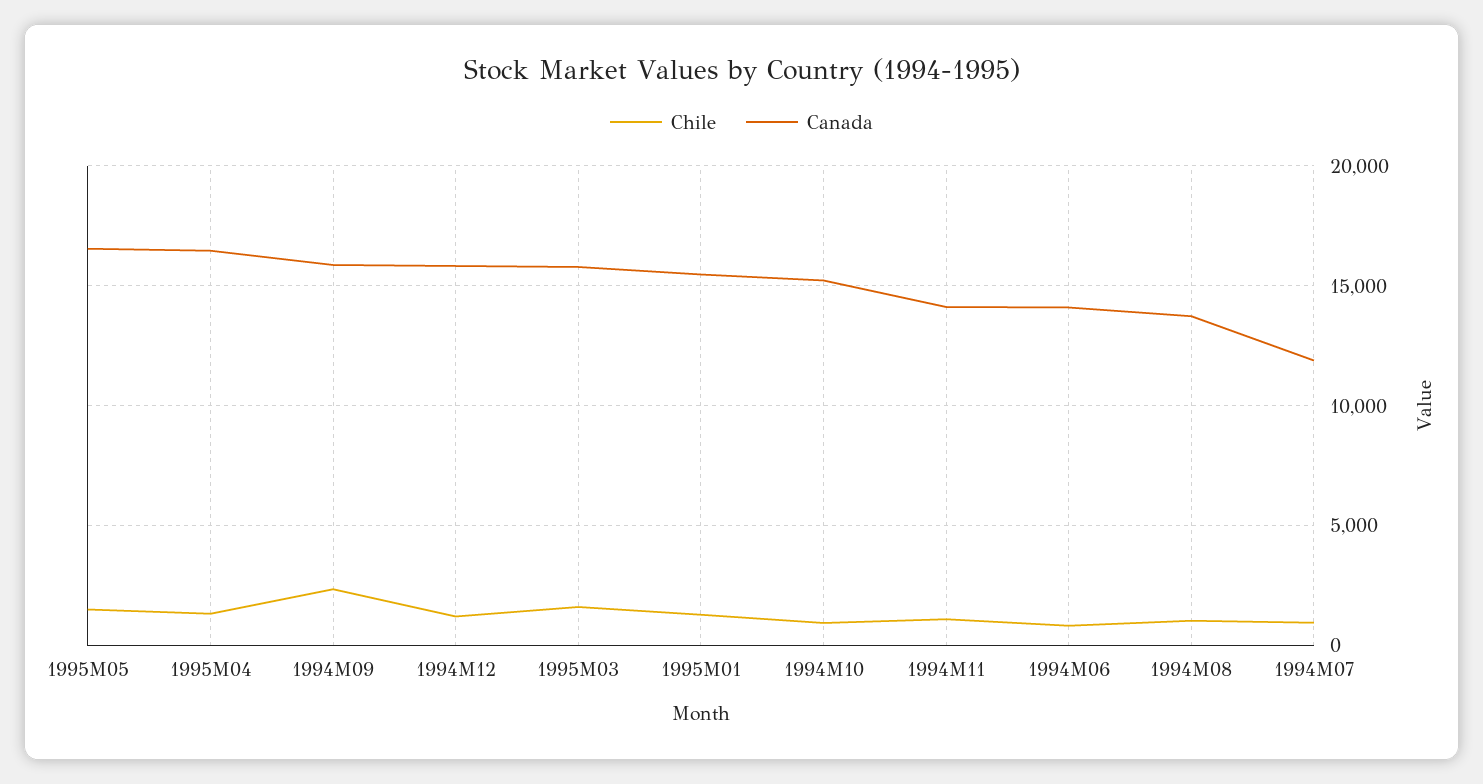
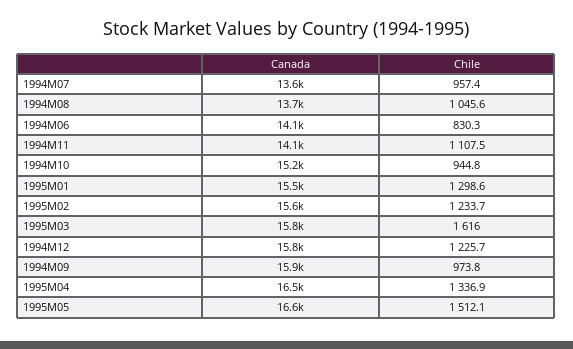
  {
    "Chile": {
      "1995M05": 1512.1,
      "1995M04": 1336.9,
-     "1994M09": 2500,
+     "1994M09": 973.8,
      "1994M12": 1225.7,
      "1995M03": 1616,
      "1995M01": 1298.6,
      "1994M10": 944.8,
      "1994M11": 1107.5,
      "1994M06": 830.3,
      "1994M08": 1045.6,
-     "1994M07": 957.4
+     "1994M07": 957.4,
+     "1995M02": 1233.7
    },
    "Canada": {
      "1995M05": 16600,
      "1995M04": 16500,
      "1994M09": 15900,
      "1994M12": 15800,
      "1995M03": 15800,
      "1995M01": 15500,
      "1994M10": 15200,
      "1994M11": 14100,
      "1994M06": 14100,
      "1994M08": 13700,
-     "1994M07": 12000
+     "1994M07": 13600,
+     "1995M02": 15600
    }
  }

